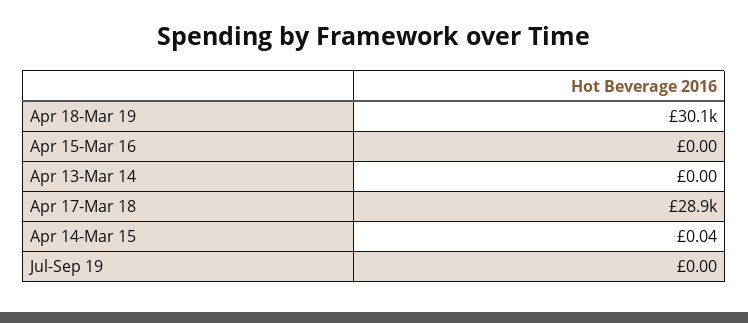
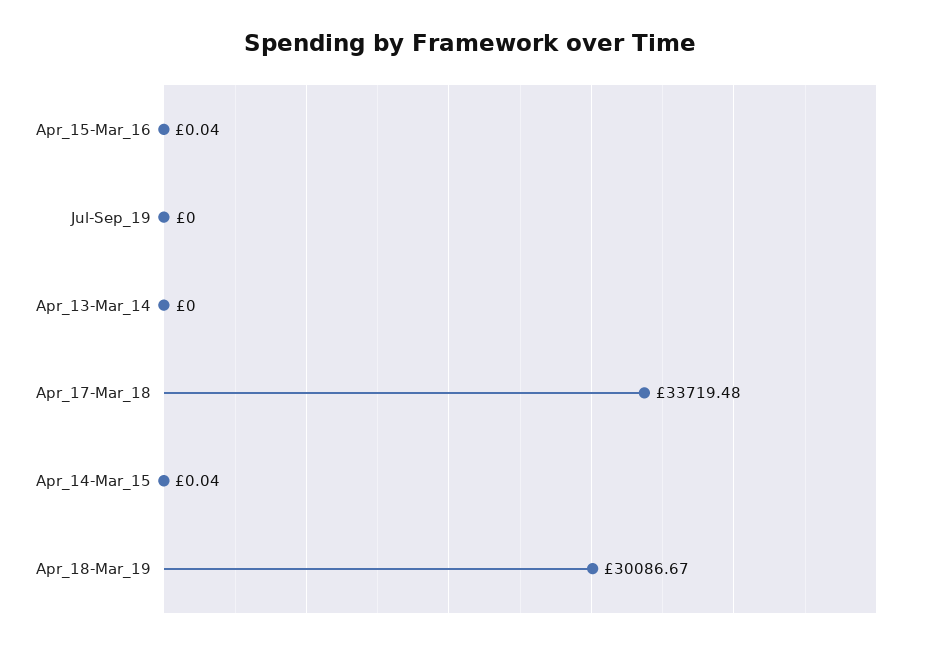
  {
    "Apr 18-Mar 19": 30086.67,
-   "Apr 15-Mar 16": 0,
+   "Apr 15-Mar 16": 0.04,
    "Apr 13-Mar 14": 0,
-   "Apr 17-Mar 18": 28900,
+   "Apr 17-Mar 18": 33719.48,
    "Apr 14-Mar 15": 0.04,
    "Jul-Sep 19": 0
  }

